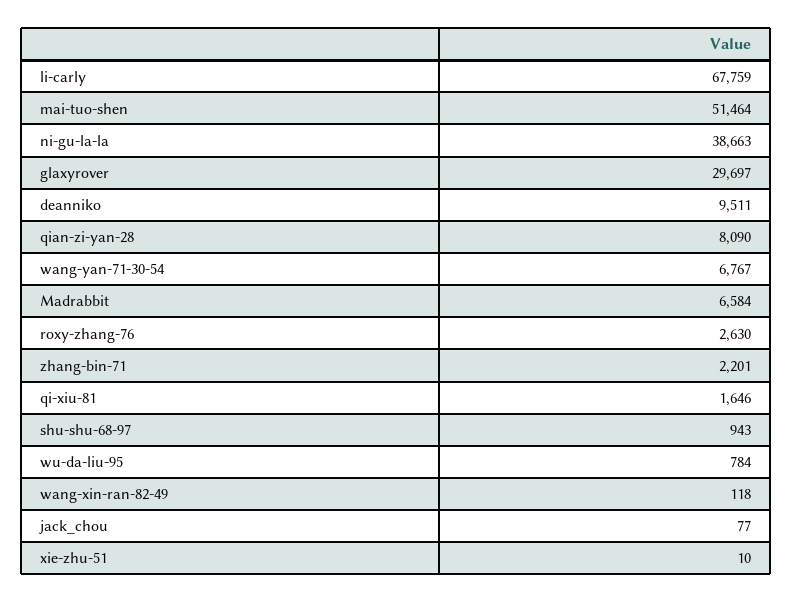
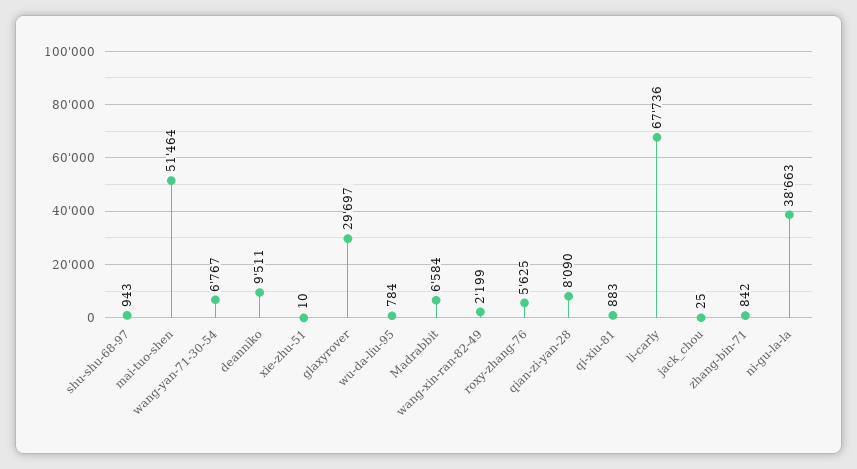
  {
-   "li-carly": 67759,
+   "li-carly": 67736,
    "mai-tuo-shen": 51464,
    "ni-gu-la-la": 38663,
    "glaxyrover": 29697,
    "deanniko": 9511,
    "qian-zi-yan-28": 8090,
    "wang-yan-71-30-54": 6767,
    "Madrabbit": 6584,
-   "roxy-zhang-76": 2630,
+   "roxy-zhang-76": 5625,
-   "zhang-bin-71": 2201,
+   "zhang-bin-71": 842,
-   "qi-xiu-81": 1646,
+   "qi-xiu-81": 883,
    "shu-shu-68-97": 943,
    "wu-da-liu-95": 784,
-   "wang-xin-ran-82-49": 118,
+   "wang-xin-ran-82-49": 2199,
-   "jack_chou": 77,
+   "jack_chou": 25,
    "xie-zhu-51": 10
  }

